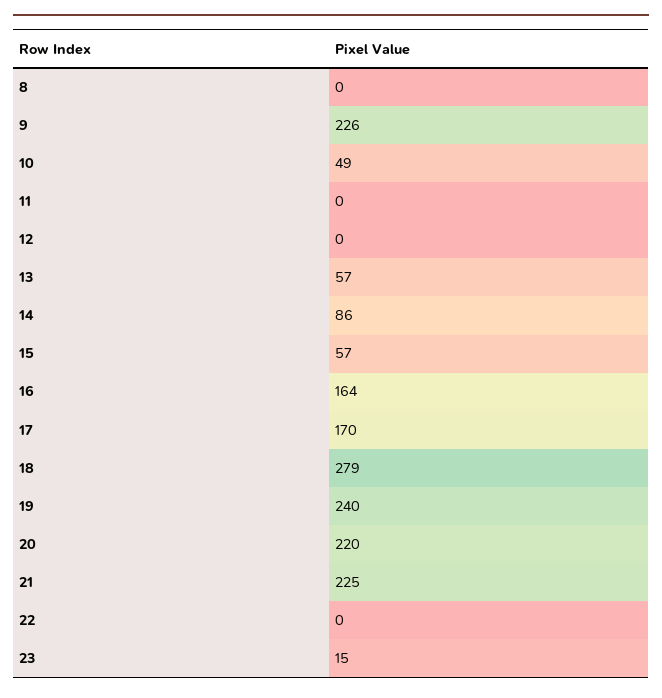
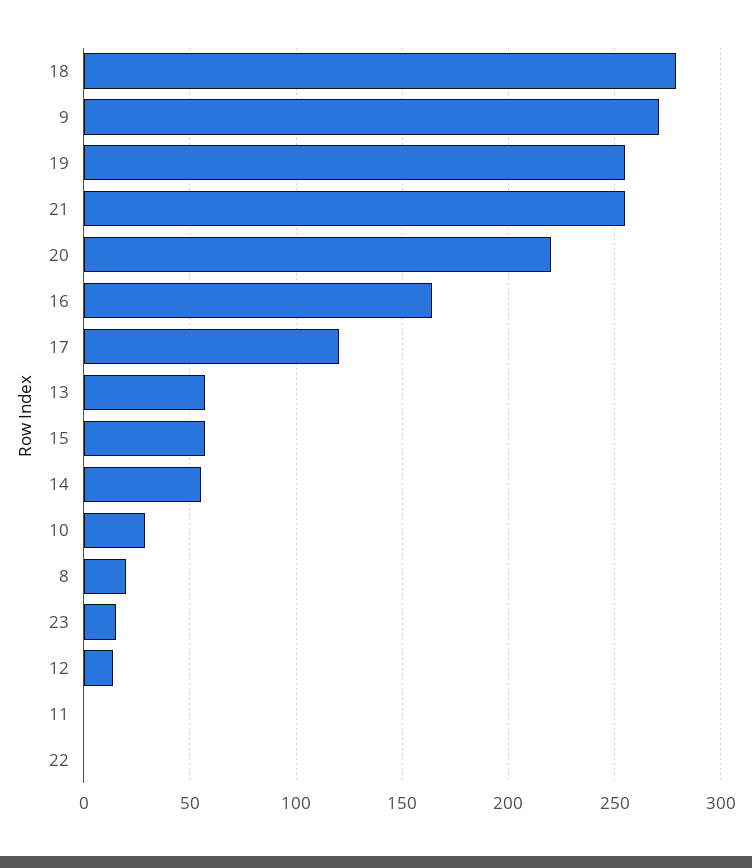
  {
-   "8": 0,
+   "8": 20,
-   "9": 226,
+   "9": 270,
-   "10": 49,
+   "10": 30,
    "11": 0,
-   "12": 0,
+   "12": 15,
    "13": 57,
-   "14": 86,
+   "14": 55,
    "15": 57,
    "16": 164,
-   "17": 170,
+   "17": 120,
    "18": 279,
-   "19": 240,
+   "19": 255,
    "20": 220,
-   "21": 225,
+   "21": 255,
    "22": 0,
    "23": 15
  }

